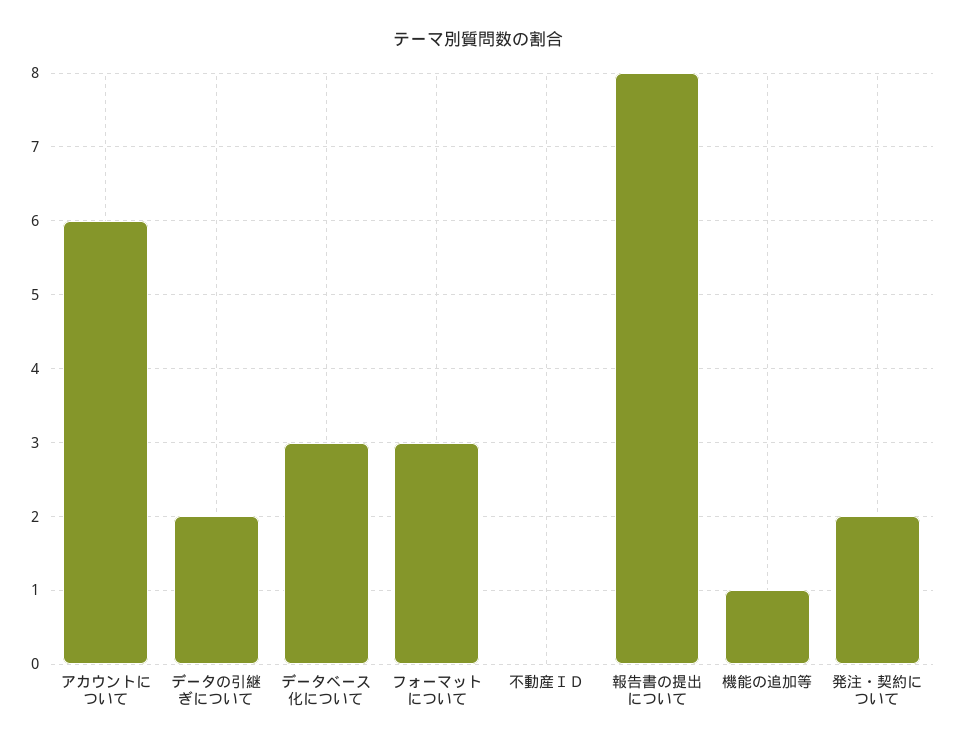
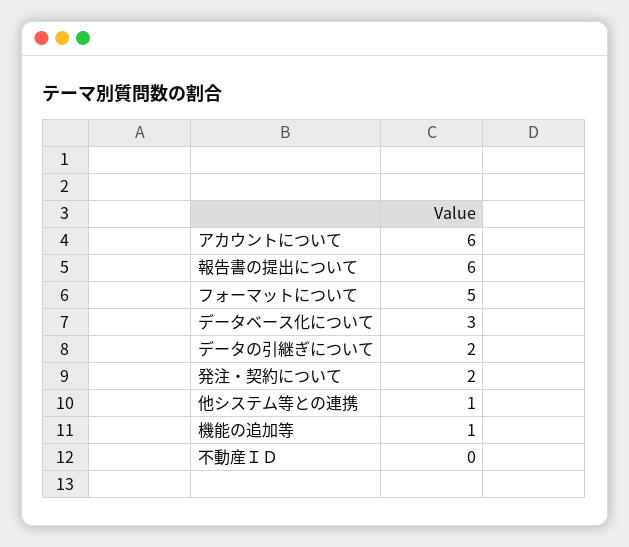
  {
    "アカウントについて": 6,
    "データの引継ぎについて": 2,
    "データベース化について": 3,
-   "フォーマットについて": 3,
+   "フォーマットについて": 5,
    "不動産ＩＤ": 0,
-   "報告書の提出について": 8,
+   "報告書の提出について": 6,
    "機能の追加等": 1,
-   "発注・契約について": 2
+   "発注・契約について": 2,
+   "他システム等との連携": 1
  }

